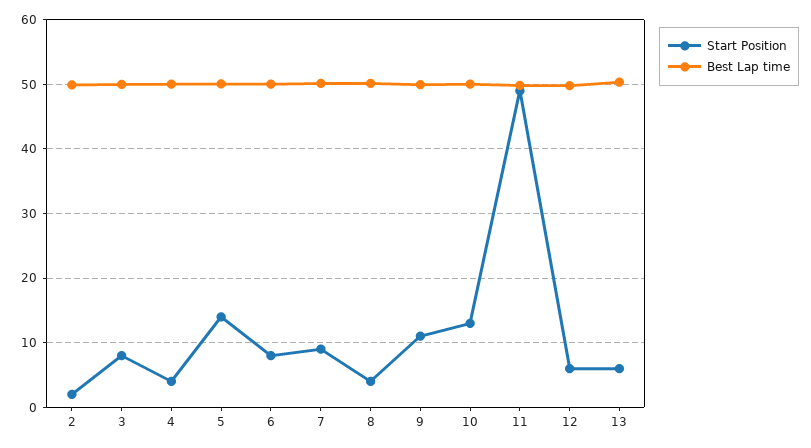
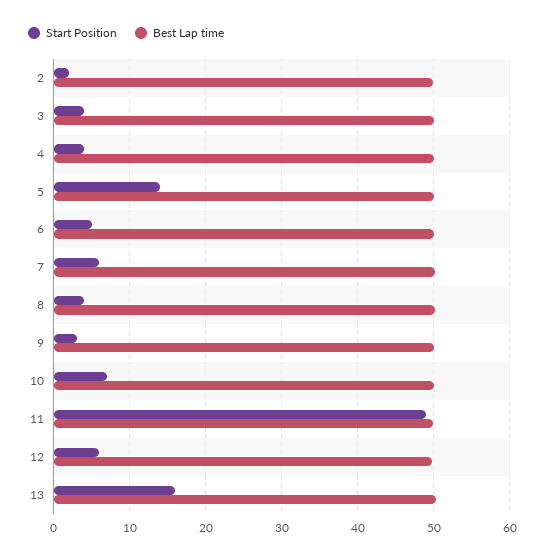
  {
    "Start Position": {
      "2": 2,
-     "3": 8,
+     "3": 4,
      "4": 4,
      "5": 14,
-     "6": 8,
+     "6": 5,
-     "7": 9,
+     "7": 6,
      "8": 4,
-     "9": 11,
+     "9": 3,
-     "10": 13,
+     "10": 7,
      "11": 49,
      "12": 6,
-     "13": 6
+     "13": 16
    },
    "Best Lap time": {
      "2": 50,
      "3": 50,
      "4": 50,
      "5": 50,
      "6": 50,
      "7": 50,
      "8": 50,
      "9": 50,
      "10": 50,
      "11": 50,
      "12": 50,
      "13": 50
    }
  }

